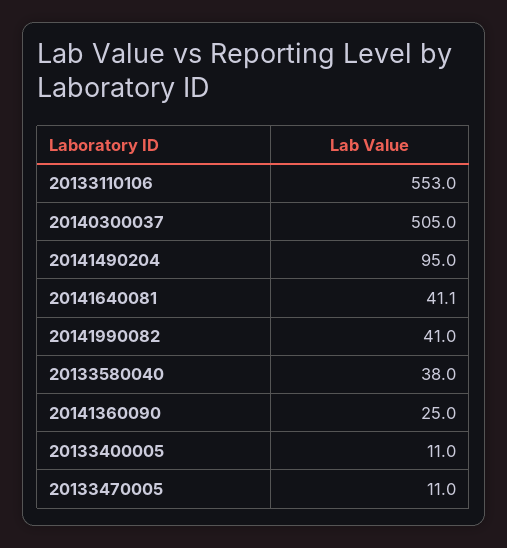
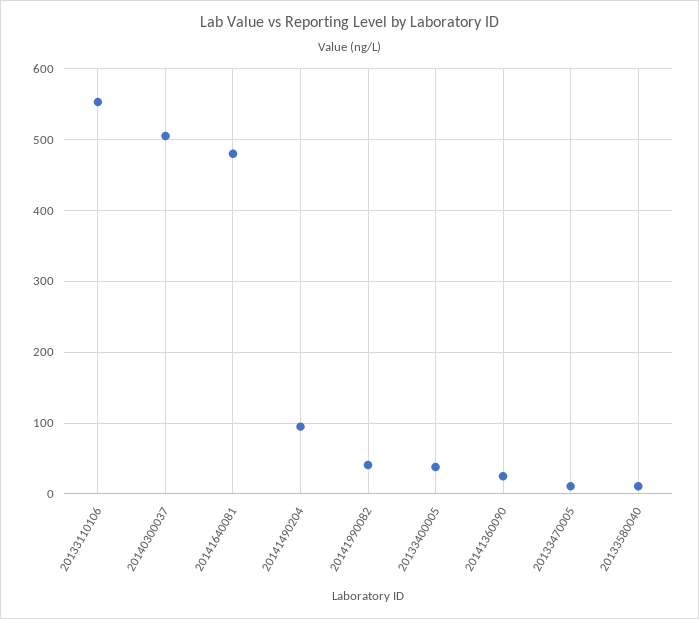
  {
    "20133110106": 553,
    "20140300037": 505,
    "20141490204": 95,
-   "20141640081": 41.1,
+   "20141640081": 480,
    "20141990082": 41,
-   "20133580040": 38,
+   "20133580040": 10,
    "20141360090": 25,
-   "20133400005": 11,
+   "20133400005": 40,
    "20133470005": 11
  }

